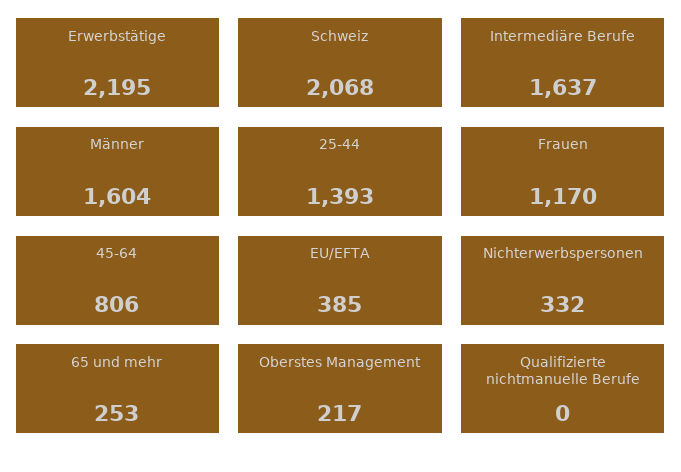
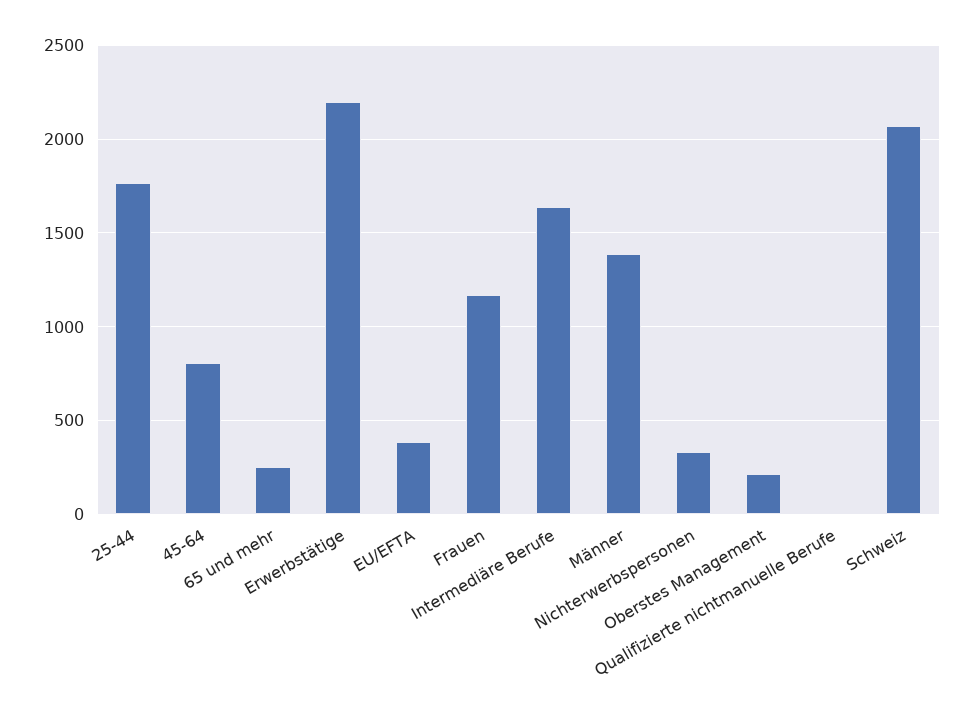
  {
    "Erwerbstätige": 2195,
    "Schweiz": 2068,
    "Intermediäre Berufe": 1637,
-   "Männer": 1604,
+   "Männer": 1400,
-   "25-44": 1393,
+   "25-44": 1750,
    "Frauen": 1170,
    "45-64": 806,
    "EU/EFTA": 385,
    "Nichterwerbspersonen": 332,
    "65 und mehr": 253,
    "Oberstes Management": 217,
    "Qualifizierte nichtmanuelle Berufe": 0
  }

